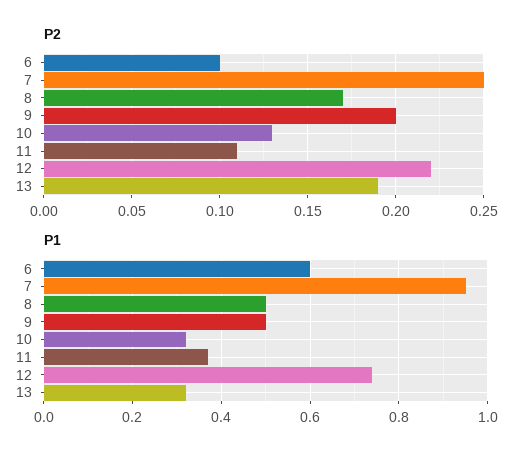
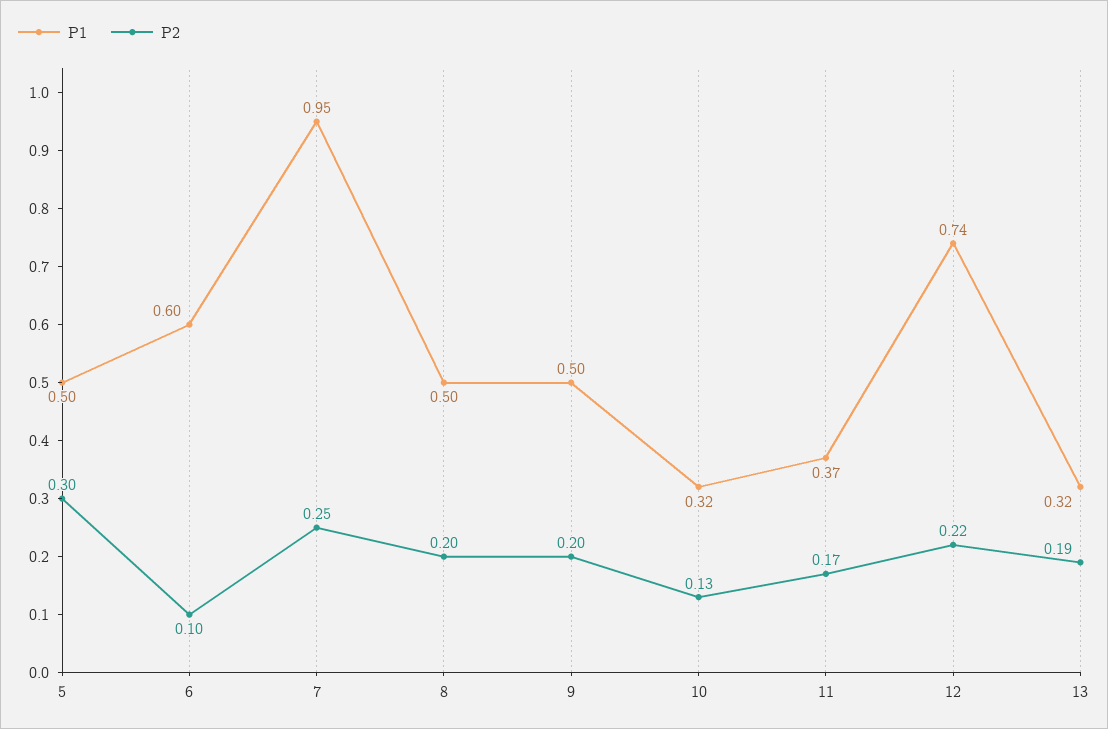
  {
    "P2": {
      "6": 0.1,
      "7": 0.25,
-     "8": 0.17,
+     "8": 0.2,
      "9": 0.2,
      "10": 0.13,
-     "11": 0.11,
+     "11": 0.17,
      "12": 0.22,
-     "13": 0.19
+     "13": 0.19,
+     "5": 0.3
    },
    "P1": {
      "6": 0.6,
      "7": 0.95,
      "8": 0.5,
      "9": 0.5,
      "10": 0.32,
      "11": 0.37,
      "12": 0.74,
-     "13": 0.32
+     "13": 0.32,
+     "5": 0.5
    }
  }

